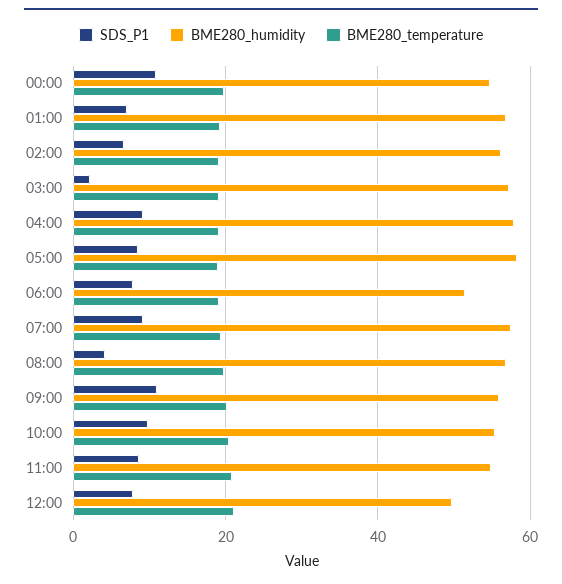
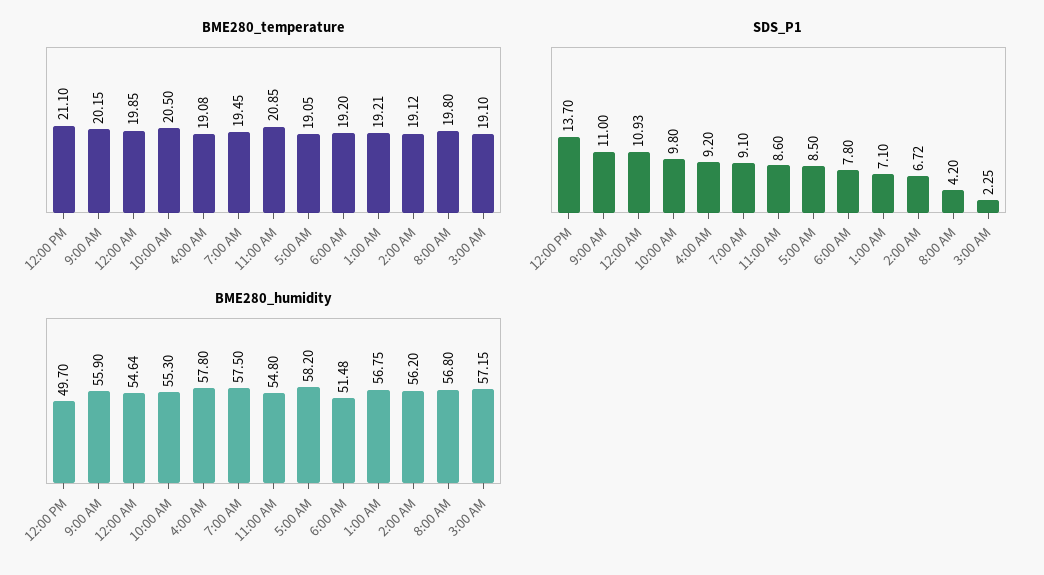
  {
    "SDS_P1": {
      "00:00": 10.93,
      "01:00": 7.1,
      "02:00": 6.72,
      "03:00": 2.25,
      "04:00": 9.2,
      "05:00": 8.5,
      "06:00": 7.8,
      "07:00": 9.1,
      "08:00": 4.2,
      "09:00": 11,
      "10:00": 9.8,
      "11:00": 8.6,
-     "12:00": 8
+     "12:00": 13.7
    },
    "BME280_humidity": {
      "00:00": 54.64,
      "01:00": 56.75,
      "02:00": 56.2,
      "03:00": 57.15,
      "04:00": 57.8,
      "05:00": 58.2,
      "06:00": 51.48,
      "07:00": 57.5,
      "08:00": 56.8,
      "09:00": 55.9,
      "10:00": 55.3,
      "11:00": 54.8,
      "12:00": 49.7
    },
    "BME280_temperature": {
      "00:00": 19.85,
      "01:00": 19.21,
      "02:00": 19.12,
      "03:00": 19.1,
      "04:00": 19.08,
      "05:00": 19.05,
      "06:00": 19.2,
      "07:00": 19.45,
      "08:00": 19.8,
      "09:00": 20.15,
      "10:00": 20.5,
      "11:00": 20.85,
      "12:00": 21.1
    }
  }

